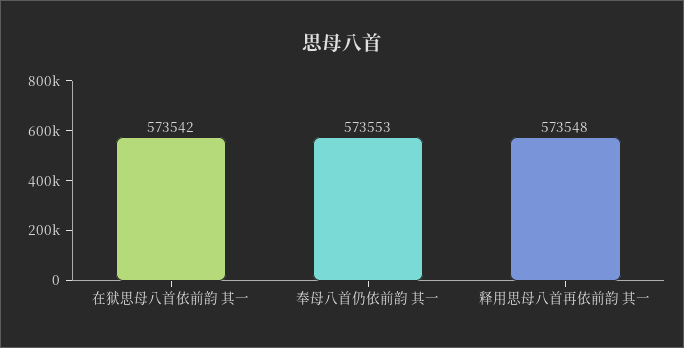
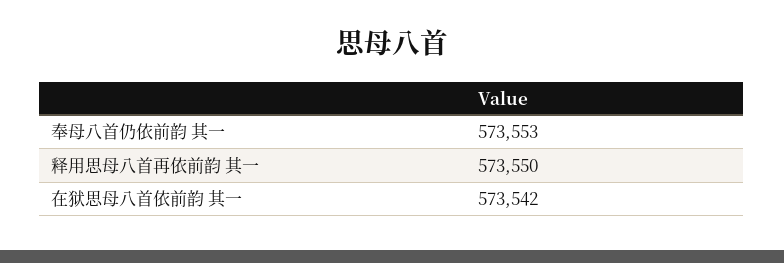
  {
    "在狱思母八首依前韵 其一": 573542,
    "奉母八首仍依前韵 其一": 573553,
-   "释用思母八首再依前韵 其一": 573548
+   "释用思母八首再依前韵 其一": 573550
  }

